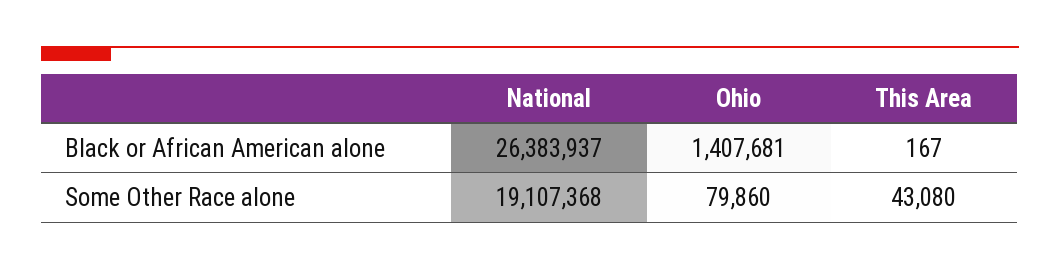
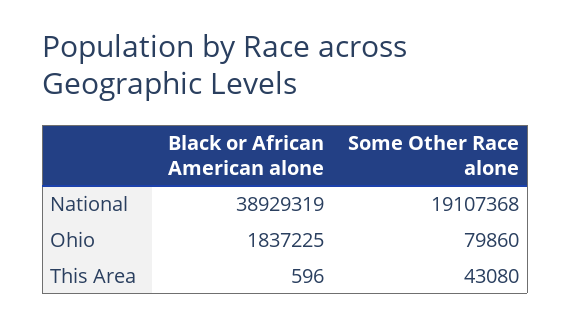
  {
    "National": {
-     "Black or African American alone": 26383937,
+     "Black or African American alone": 38929319,
      "Some Other Race alone": 19107368
    },
    "Ohio": {
-     "Black or African American alone": 1407681,
+     "Black or African American alone": 1837225,
      "Some Other Race alone": 79860
    },
    "This Area": {
-     "Black or African American alone": 167,
+     "Black or African American alone": 596,
      "Some Other Race alone": 43080
    }
  }

